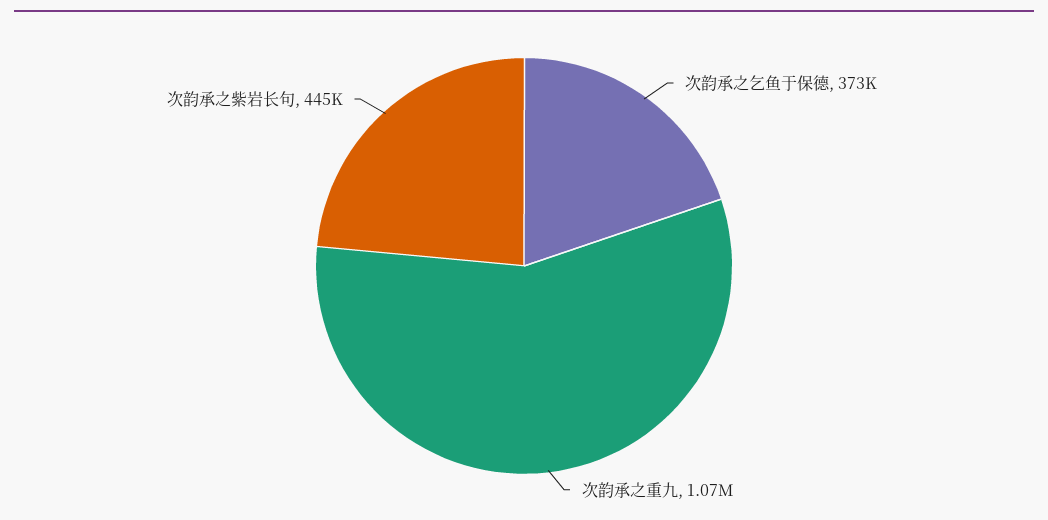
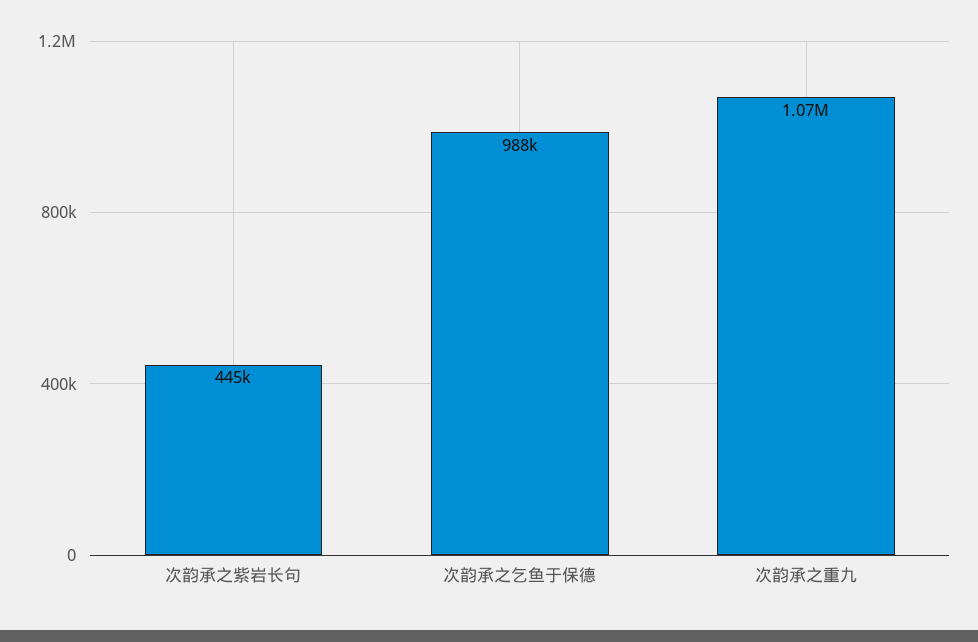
  {
-   "次韵承之乞鱼于保德": 373000,
+   "次韵承之乞鱼于保德": 988000,
    "次韵承之重九": 1070000,
    "次韵承之紫岩长句": 445000
  }

